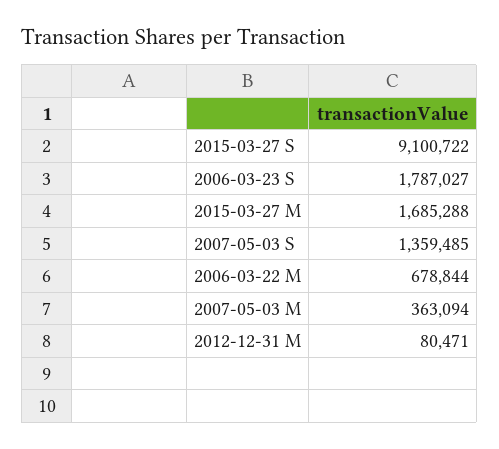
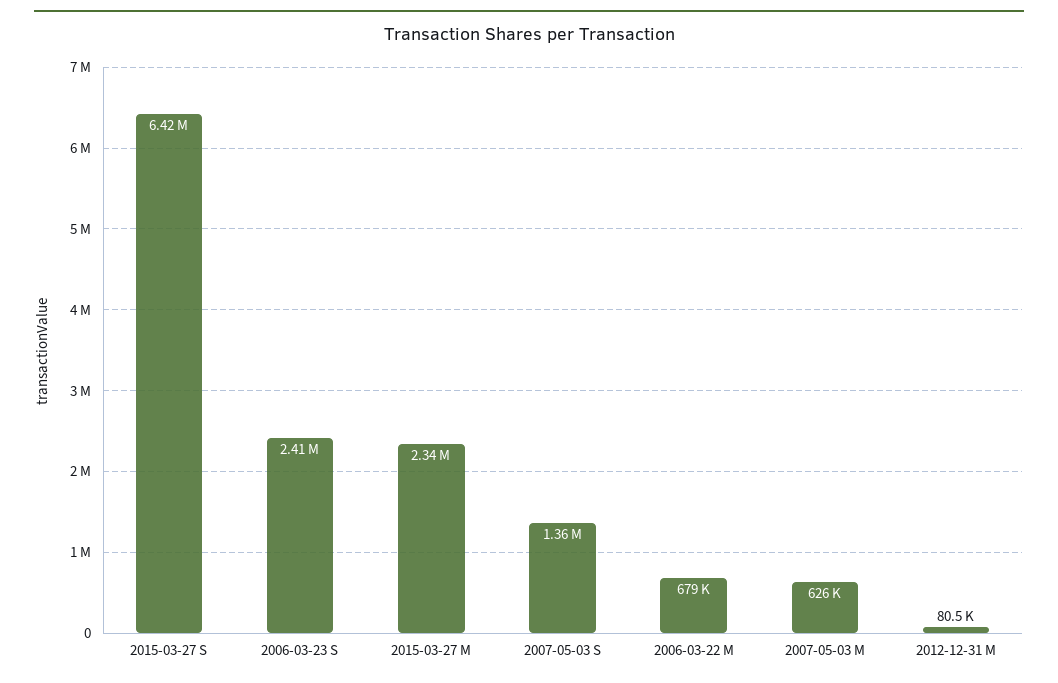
  {
-   "2015-03-27 S": 9100722,
+   "2015-03-27 S": 6420000,
-   "2006-03-23 S": 1787027,
+   "2006-03-23 S": 2410000,
-   "2015-03-27 M": 1685288,
+   "2015-03-27 M": 2340000,
    "2007-05-03 S": 1359485,
    "2006-03-22 M": 678844,
-   "2007-05-03 M": 363094,
+   "2007-05-03 M": 626000,
    "2012-12-31 M": 80471
  }

